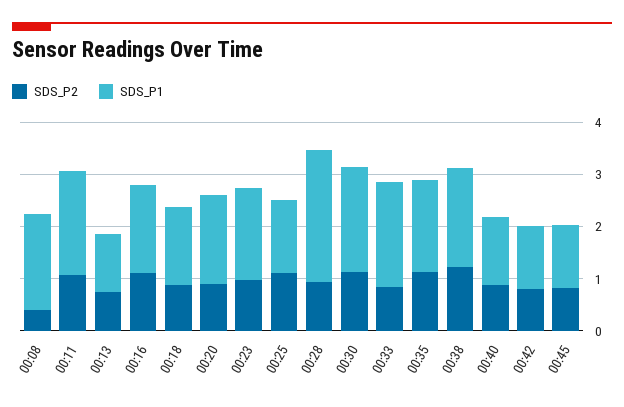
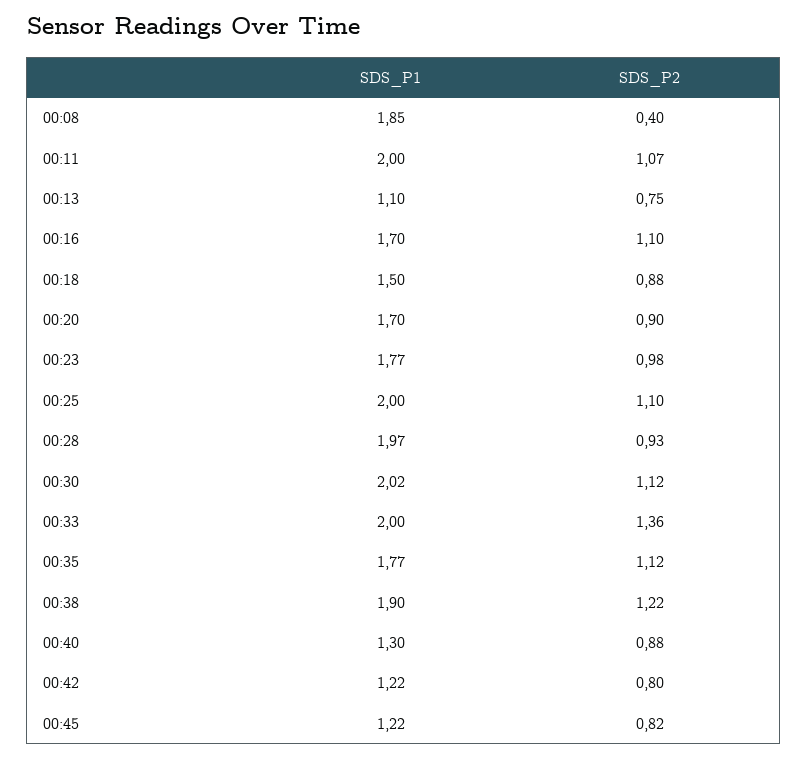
  {
    "SDS_P2": {
      "00:08": 0.4,
      "00:11": 1.07,
      "00:13": 0.75,
      "00:16": 1.1,
      "00:18": 0.88,
      "00:20": 0.9,
      "00:23": 0.98,
      "00:25": 1.1,
      "00:28": 0.93,
      "00:30": 1.12,
-     "00:33": 0.8,
+     "00:33": 1.36,
      "00:35": 1.12,
      "00:38": 1.22,
      "00:40": 0.88,
      "00:42": 0.8,
      "00:45": 0.82
    },
    "SDS_P1": {
      "00:08": 1.85,
      "00:11": 2,
      "00:13": 1.1,
      "00:16": 1.7,
      "00:18": 1.5,
      "00:20": 1.7,
      "00:23": 1.77,
-     "00:25": 1.4,
+     "00:25": 2,
-     "00:28": 2.6,
+     "00:28": 1.97,
      "00:30": 2.02,
      "00:33": 2,
      "00:35": 1.77,
      "00:38": 1.9,
      "00:40": 1.3,
      "00:42": 1.22,
      "00:45": 1.22
    }
  }

